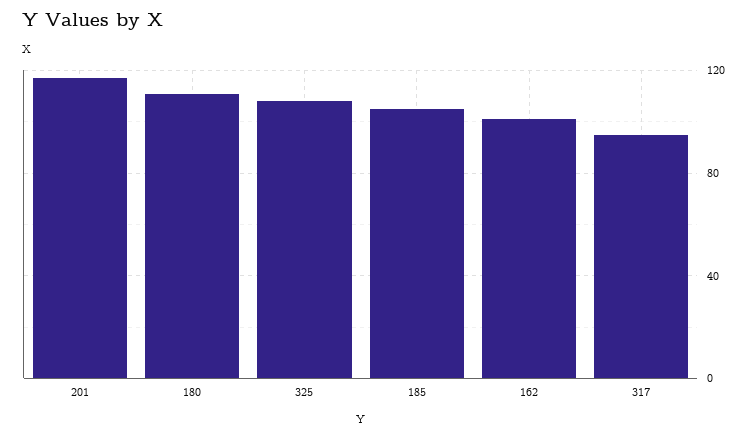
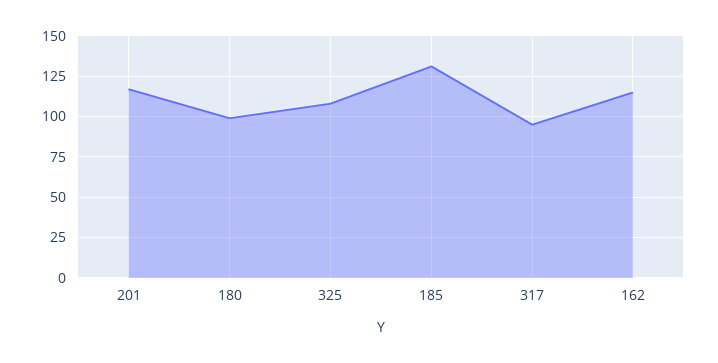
  {
    "201": 115,
-   "180": 110,
+   "180": 100,
    "325": 110,
-   "185": 105,
+   "185": 130,
-   "162": 100,
+   "162": 115,
    "317": 95
  }

